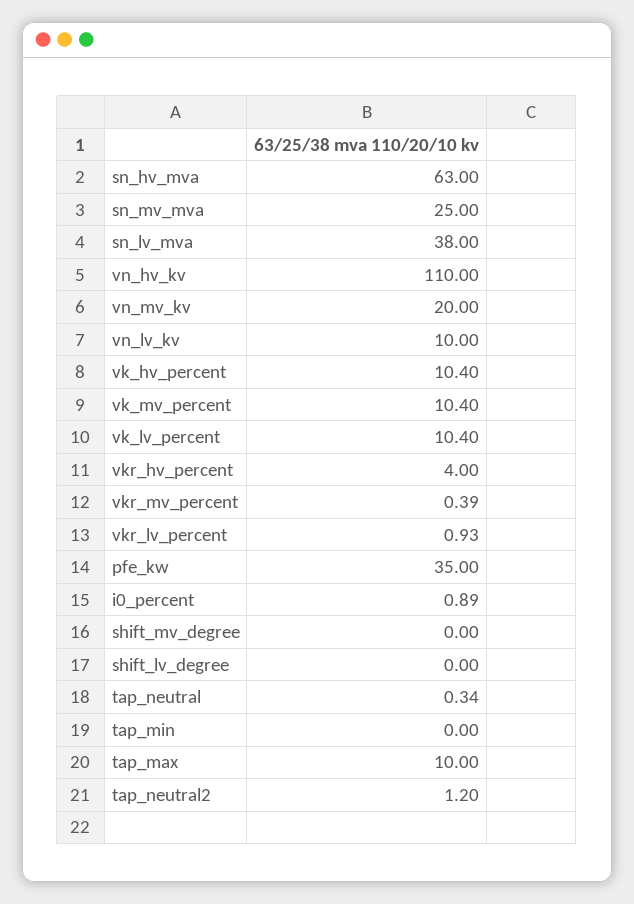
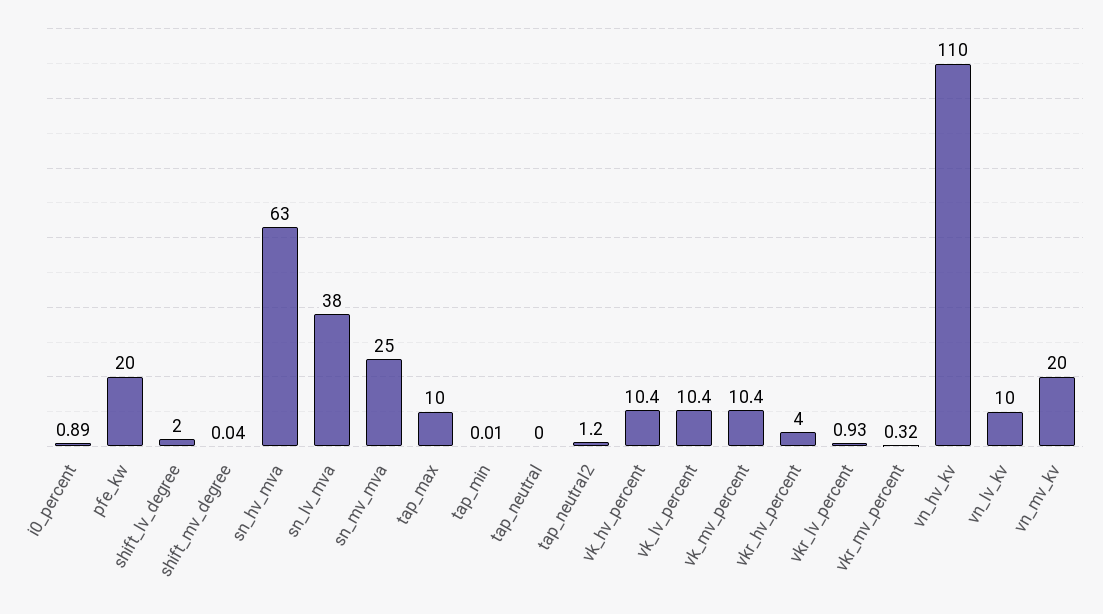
  {
    "sn_hv_mva": 63,
    "sn_mv_mva": 25,
    "sn_lv_mva": 38,
    "vn_hv_kv": 110,
    "vn_mv_kv": 20,
    "vn_lv_kv": 10,
    "vk_hv_percent": 10.4,
    "vk_mv_percent": 10.4,
    "vk_lv_percent": 10.4,
    "vkr_hv_percent": 4,
-   "vkr_mv_percent": 0.39,
+   "vkr_mv_percent": 0.32,
    "vkr_lv_percent": 0.93,
-   "pfe_kw": 35,
+   "pfe_kw": 20,
    "i0_percent": 0.89,
-   "shift_mv_degree": 0,
+   "shift_mv_degree": 0.04,
-   "shift_lv_degree": 0,
+   "shift_lv_degree": 2,
-   "tap_neutral": 0.34,
+   "tap_neutral": 0,
-   "tap_min": 0,
+   "tap_min": 0.01,
    "tap_max": 10,
    "tap_neutral2": 1.2
  }

